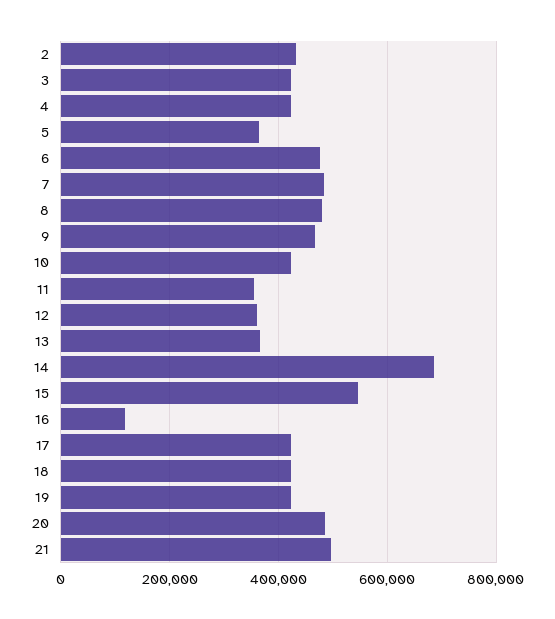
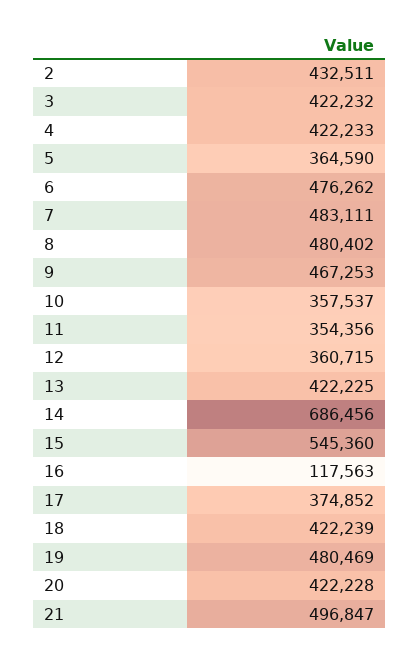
  {
    "2": 432511,
    "3": 422232,
    "4": 422233,
    "5": 364590,
    "6": 476262,
    "7": 483111,
    "8": 480402,
    "9": 467253,
-   "10": 420000,
+   "10": 357537,
    "11": 354356,
    "12": 360715,
-   "13": 360000,
+   "13": 422225,
    "14": 686456,
    "15": 545360,
    "16": 117563,
-   "17": 420000,
+   "17": 374852,
    "18": 422239,
-   "19": 420000,
+   "19": 480469,
-   "20": 480000,
+   "20": 422228,
    "21": 496847
  }

